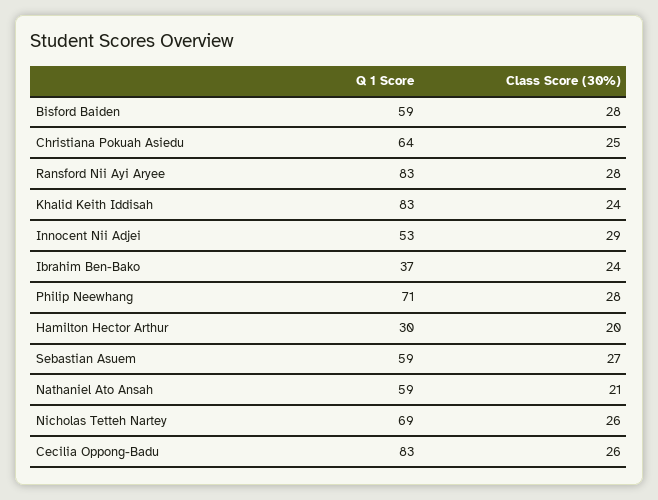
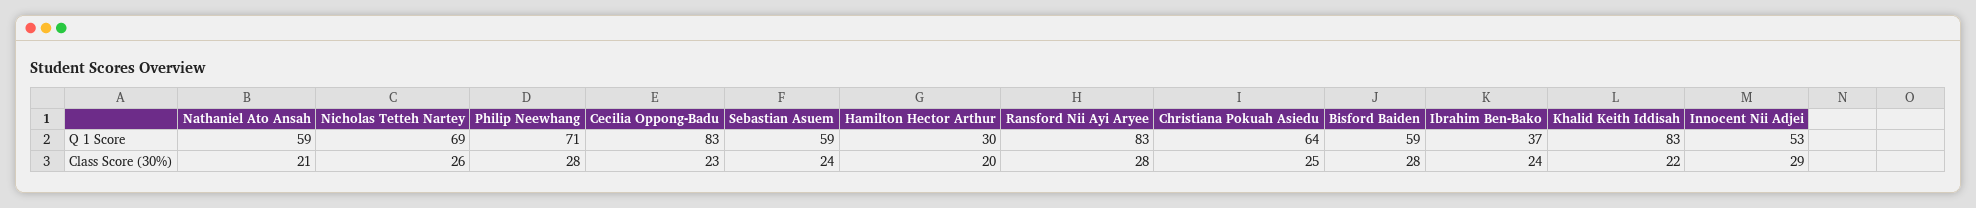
  {
    "Q 1 Score": {
      "Bisford Baiden": 59,
      "Christiana Pokuah Asiedu": 64,
      "Ransford Nii Ayi Aryee": 83,
      "Khalid Keith Iddisah": 83,
      "Innocent Nii Adjei": 53,
      "Ibrahim Ben-Bako": 37,
      "Philip Neewhang": 71,
      "Hamilton Hector Arthur": 30,
      "Sebastian Asuem": 59,
      "Nathaniel Ato Ansah": 59,
      "Nicholas Tetteh Nartey": 69,
      "Cecilia Oppong-Badu": 83
    },
    "Class Score (30%)": {
      "Bisford Baiden": 28,
      "Christiana Pokuah Asiedu": 25,
      "Ransford Nii Ayi Aryee": 28,
-     "Khalid Keith Iddisah": 24,
+     "Khalid Keith Iddisah": 22,
      "Innocent Nii Adjei": 29,
      "Ibrahim Ben-Bako": 24,
      "Philip Neewhang": 28,
      "Hamilton Hector Arthur": 20,
-     "Sebastian Asuem": 27,
+     "Sebastian Asuem": 24,
      "Nathaniel Ato Ansah": 21,
      "Nicholas Tetteh Nartey": 26,
-     "Cecilia Oppong-Badu": 26
+     "Cecilia Oppong-Badu": 23
    }
  }

